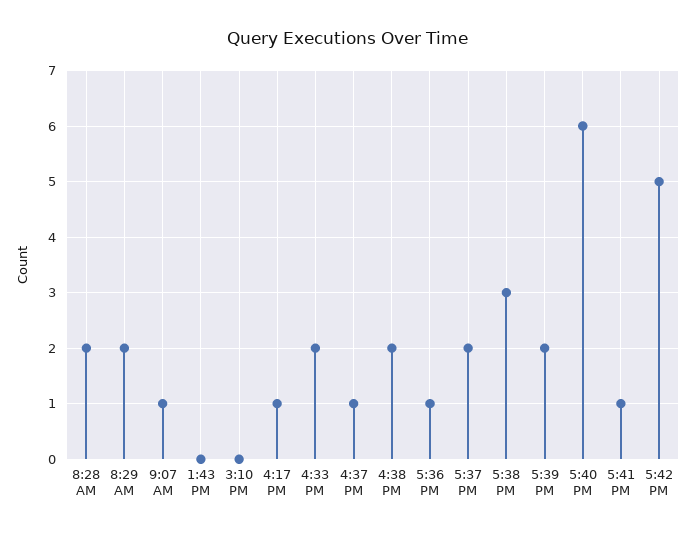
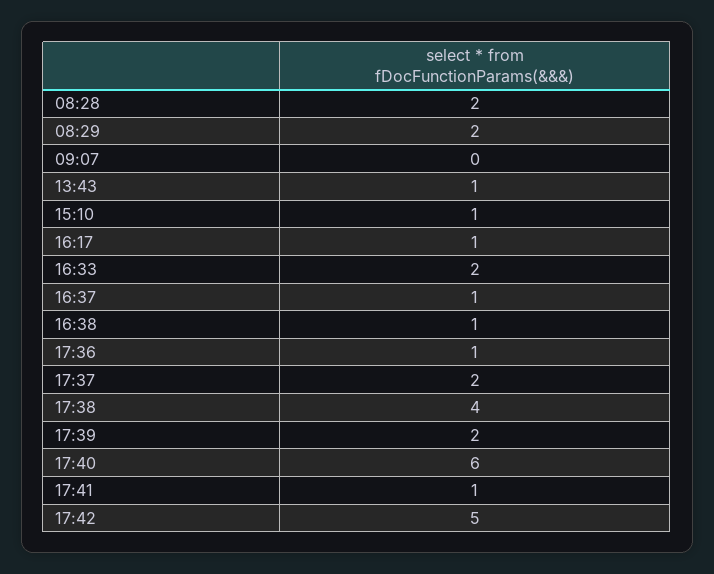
  {
    "8:28 AM": 2,
    "8:29 AM": 2,
-   "9:07 AM": 1,
+   "9:07 AM": 0,
-   "1:43 PM": 0,
+   "1:43 PM": 1,
-   "3:10 PM": 0,
+   "3:10 PM": 1,
    "4:17 PM": 1,
    "4:33 PM": 2,
    "4:37 PM": 1,
-   "4:38 PM": 2,
+   "4:38 PM": 1,
    "5:36 PM": 1,
    "5:37 PM": 2,
-   "5:38 PM": 3,
+   "5:38 PM": 4,
    "5:39 PM": 2,
    "5:40 PM": 6,
    "5:41 PM": 1,
    "5:42 PM": 5
  }

